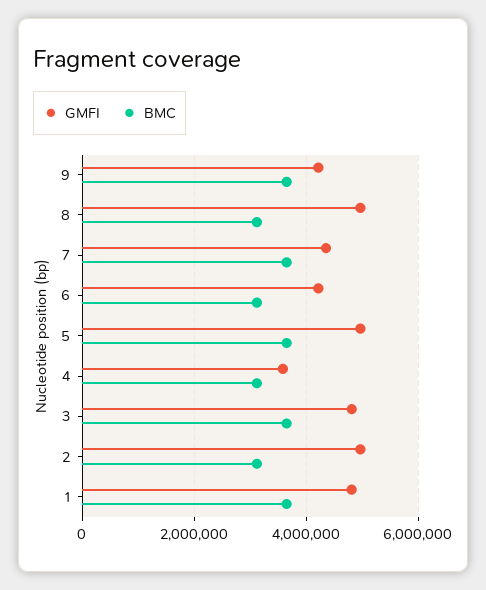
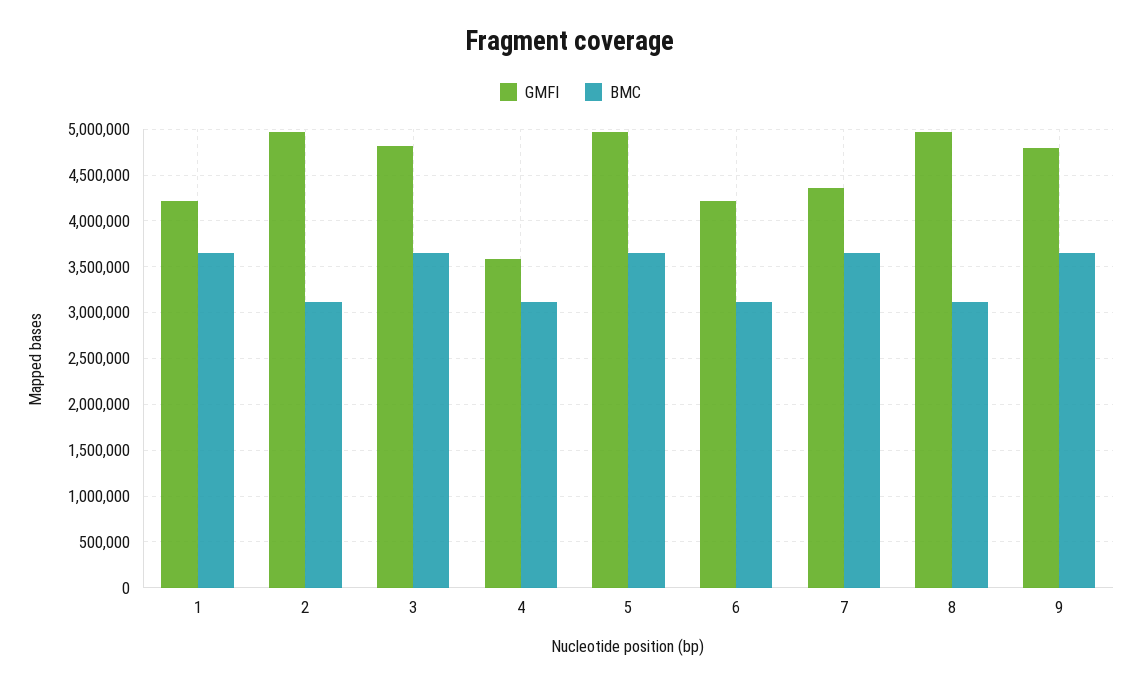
  {
    "GMFI": {
-     "9": 4200000,
+     "9": 4800000,
      "8": 5000000,
      "7": 4400000,
      "6": 4200000,
      "5": 5000000,
      "4": 3600000,
      "3": 4800000,
      "2": 5000000,
-     "1": 4800000
+     "1": 4200000
    },
    "BMC": {
      "9": 3700000,
      "8": 3100000,
      "7": 3700000,
      "6": 3100000,
      "5": 3700000,
      "4": 3100000,
      "3": 3700000,
      "2": 3100000,
      "1": 3700000
    }
  }

